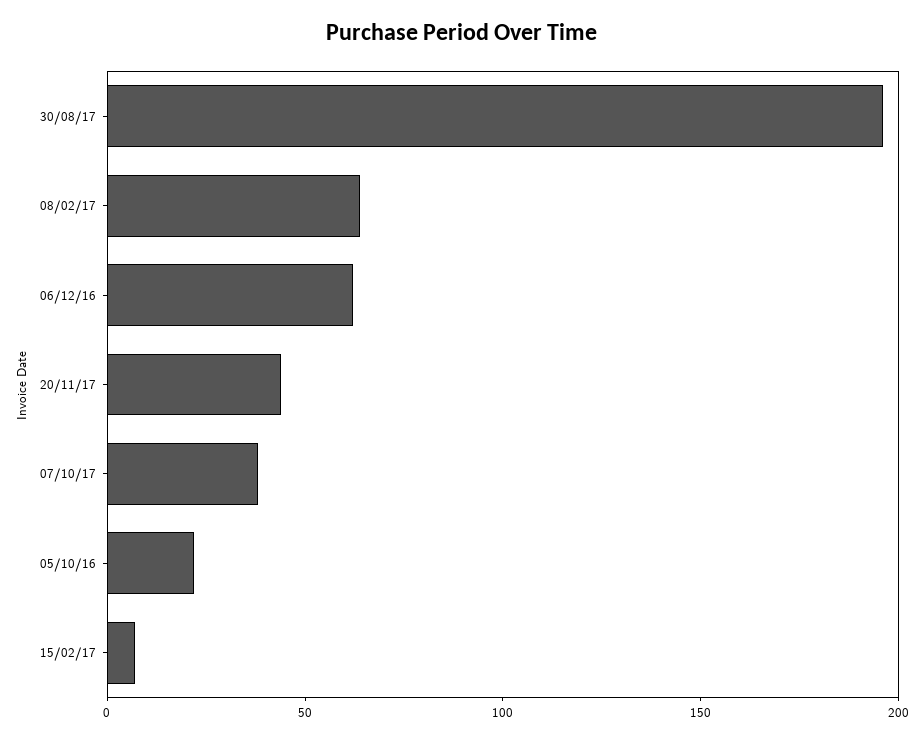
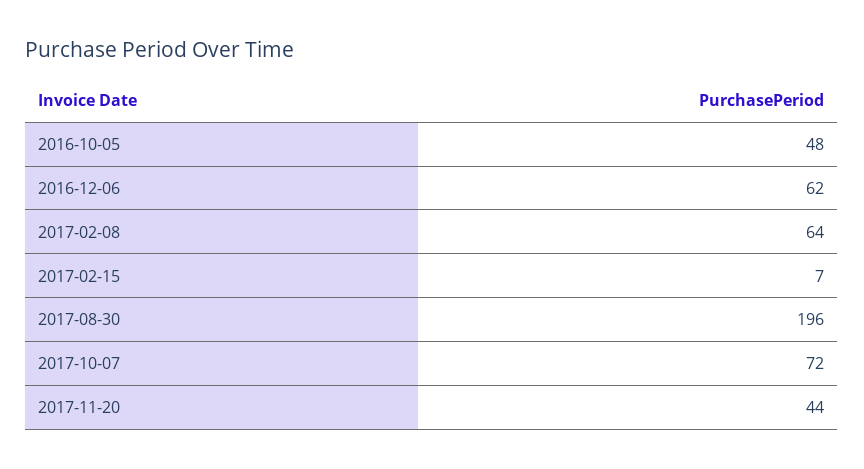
  {
    "30/08/17": 196,
    "08/02/17": 64,
    "06/12/16": 62,
    "20/11/17": 44,
-   "07/10/17": 40,
+   "07/10/17": 72,
-   "05/10/16": 20,
+   "05/10/16": 48,
    "15/02/17": 7
  }

